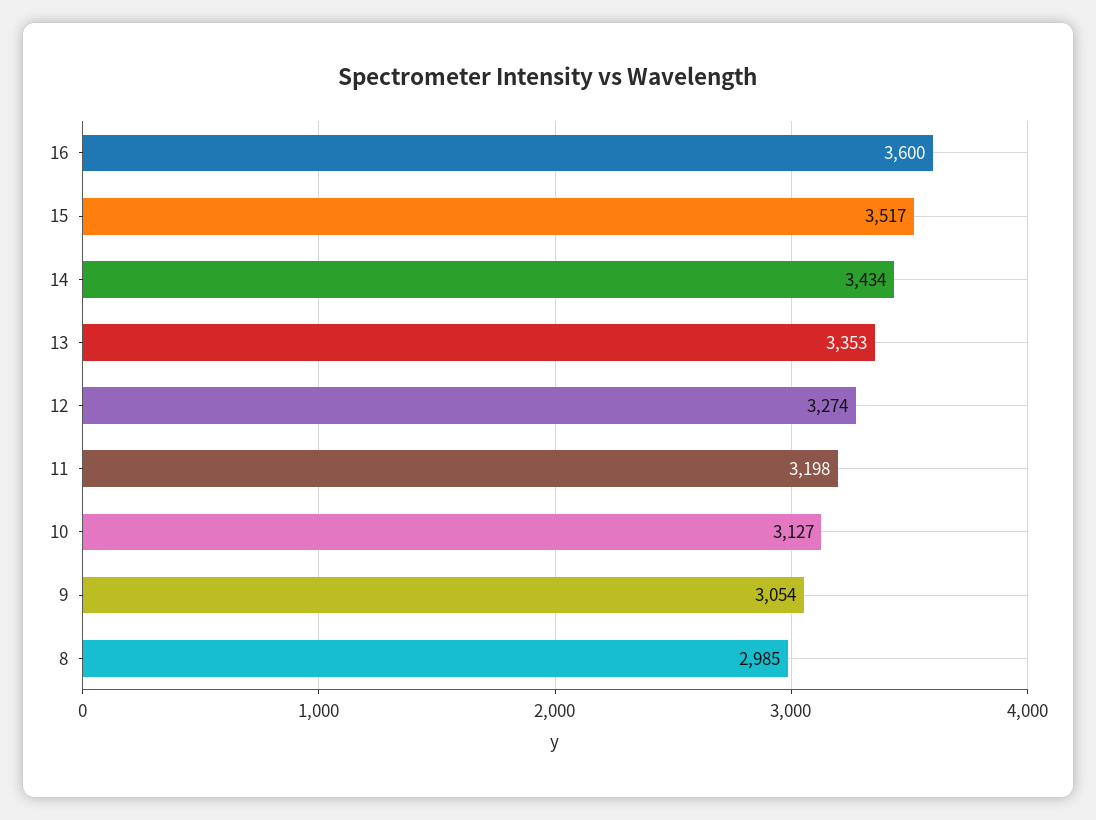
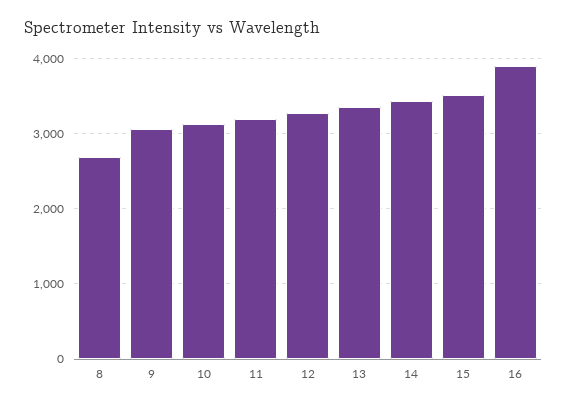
  {
-   "16": 3600,
+   "16": 3900,
    "15": 3517,
    "14": 3434,
    "13": 3353,
    "12": 3274,
    "11": 3198,
    "10": 3127,
    "9": 3054,
-   "8": 2985
+   "8": 2700
  }

